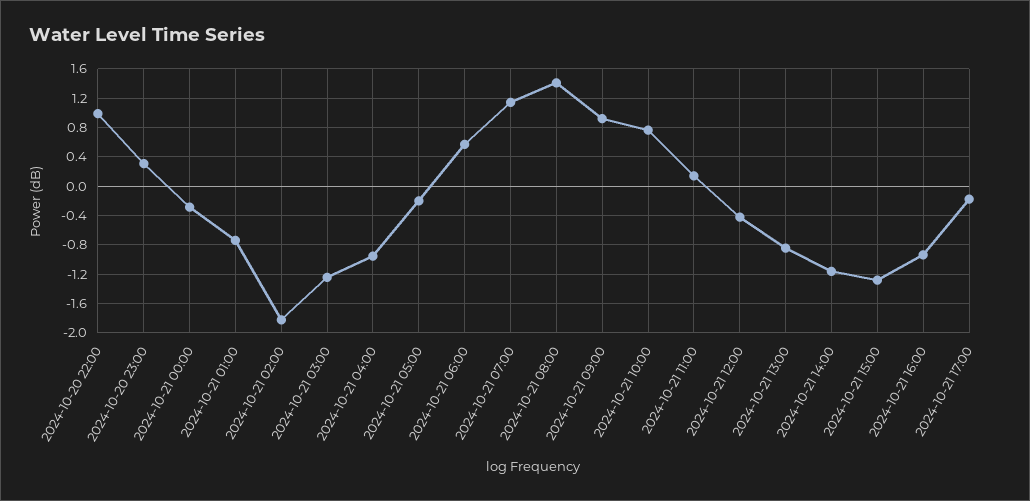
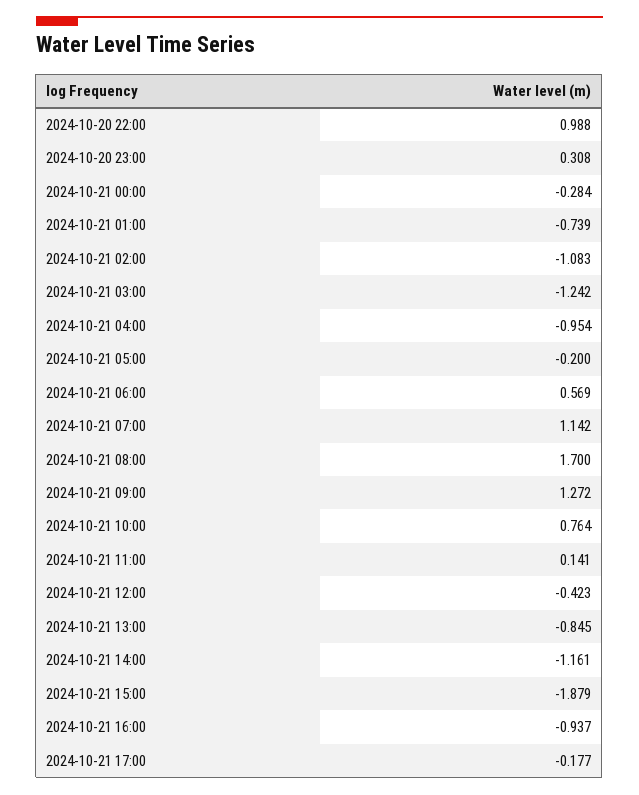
  {
    "2024-10-20 22:00": 0.988,
    "2024-10-20 23:00": 0.308,
    "2024-10-21 00:00": -0.284,
    "2024-10-21 01:00": -0.739,
-   "2024-10-21 02:00": -1.8,
+   "2024-10-21 02:00": -1.083,
    "2024-10-21 03:00": -1.242,
    "2024-10-21 04:00": -0.954,
    "2024-10-21 05:00": -0.2,
    "2024-10-21 06:00": 0.569,
    "2024-10-21 07:00": 1.142,
-   "2024-10-21 08:00": 1.4,
+   "2024-10-21 08:00": 1.7,
-   "2024-10-21 09:00": 0.9,
+   "2024-10-21 09:00": 1.272,
    "2024-10-21 10:00": 0.764,
    "2024-10-21 11:00": 0.141,
    "2024-10-21 12:00": -0.423,
    "2024-10-21 13:00": -0.845,
    "2024-10-21 14:00": -1.161,
-   "2024-10-21 15:00": -1.3,
+   "2024-10-21 15:00": -1.879,
    "2024-10-21 16:00": -0.937,
    "2024-10-21 17:00": -0.177
  }

